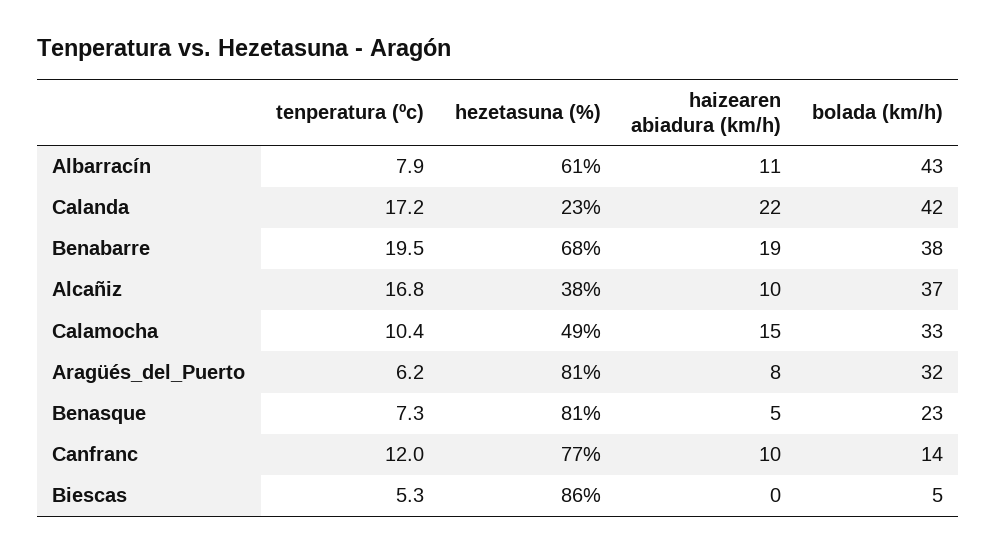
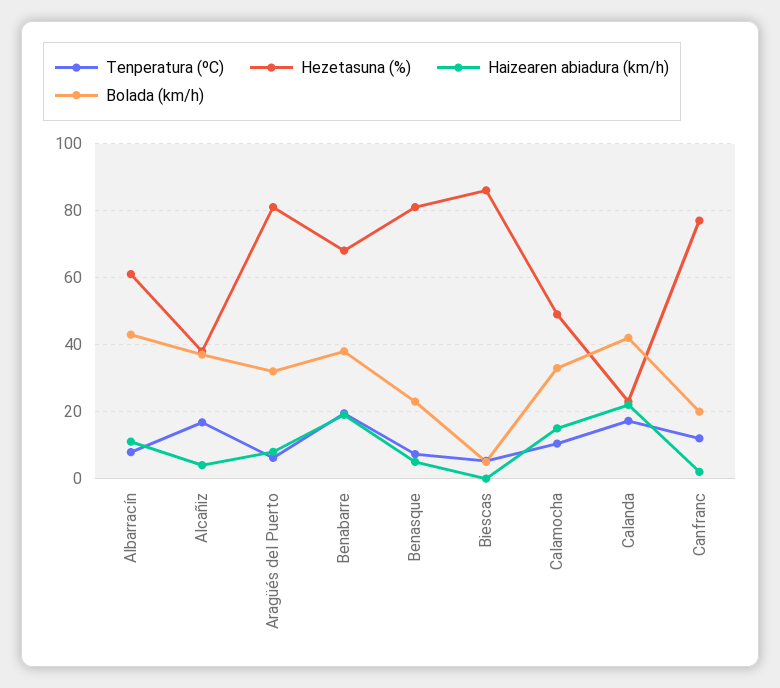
  {
    "tenperatura (ºc)": {
      "Albarracín": 7.9,
      "Calanda": 17.2,
      "Benabarre": 19.5,
      "Alcañiz": 16.8,
      "Calamocha": 10.4,
      "Aragüés_del_Puerto": 6.2,
      "Benasque": 7.3,
      "Canfranc": 12,
      "Biescas": 5.3
    },
    "hezetasuna (%)": {
      "Albarracín": 61,
      "Calanda": 23,
      "Benabarre": 68,
      "Alcañiz": 38,
      "Calamocha": 49,
      "Aragüés_del_Puerto": 81,
      "Benasque": 81,
      "Canfranc": 77,
      "Biescas": 86
    },
    "haizearen abiadura (km/h)": {
      "Albarracín": 11,
      "Calanda": 22,
      "Benabarre": 19,
-     "Alcañiz": 10,
+     "Alcañiz": 4,
      "Calamocha": 15,
      "Aragüés_del_Puerto": 8,
      "Benasque": 5,
-     "Canfranc": 10,
+     "Canfranc": 2,
      "Biescas": 0
    },
    "bolada (km/h)": {
      "Albarracín": 43,
      "Calanda": 42,
      "Benabarre": 38,
      "Alcañiz": 37,
      "Calamocha": 33,
      "Aragüés_del_Puerto": 32,
      "Benasque": 23,
-     "Canfranc": 14,
+     "Canfranc": 20,
      "Biescas": 5
    }
  }

